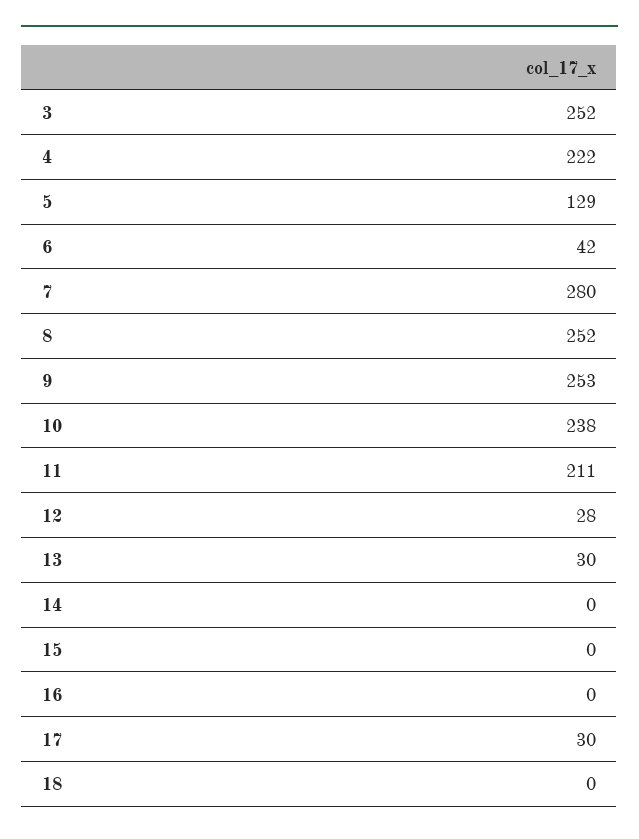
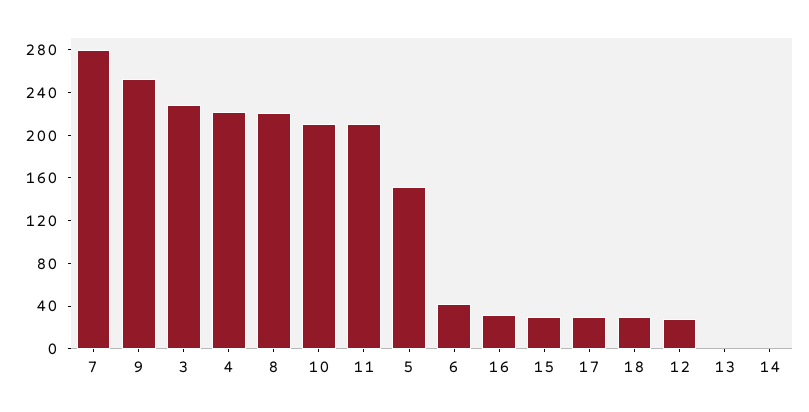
  {
-   "3": 252,
+   "3": 230,
    "4": 222,
-   "5": 129,
+   "5": 150,
    "6": 42,
    "7": 280,
-   "8": 252,
+   "8": 220,
    "9": 253,
-   "10": 238,
+   "10": 210,
    "11": 211,
    "12": 28,
-   "13": 30,
+   "13": 0,
    "14": 0,
-   "15": 0,
+   "15": 30,
-   "16": 0,
+   "16": 30,
    "17": 30,
-   "18": 0
+   "18": 30
  }

